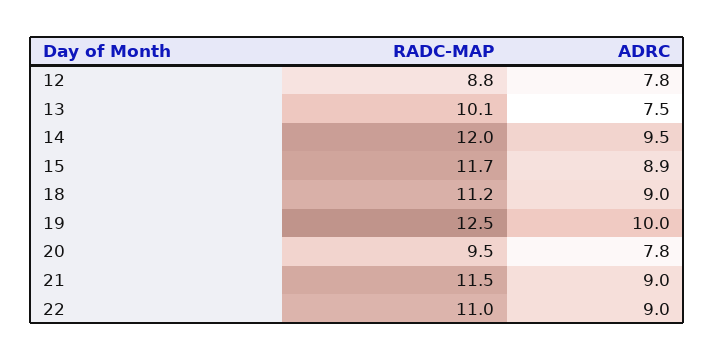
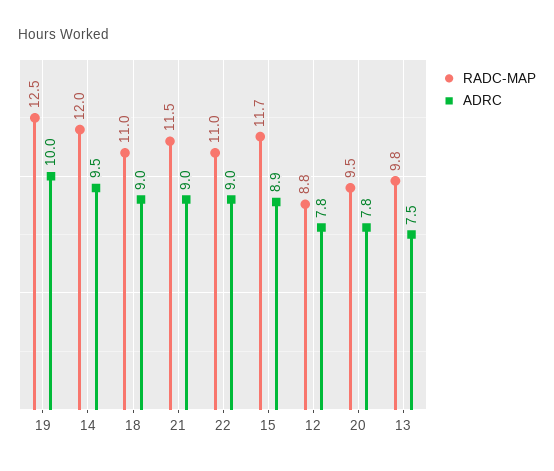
  {
    "RADC-MAP": {
      "12": 8.8,
-     "13": 10.1,
+     "13": 9.8,
      "14": 12,
      "15": 11.7,
-     "18": 11.2,
+     "18": 11,
      "19": 12.5,
      "20": 9.5,
      "21": 11.5,
      "22": 11
    },
    "ADRC": {
      "12": 7.8,
      "13": 7.5,
      "14": 9.5,
      "15": 8.9,
      "18": 9,
      "19": 10,
      "20": 7.8,
      "21": 9,
      "22": 9
    }
  }

